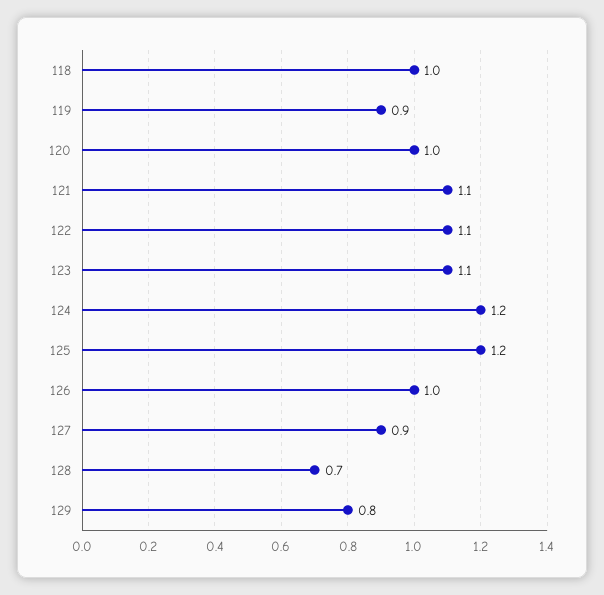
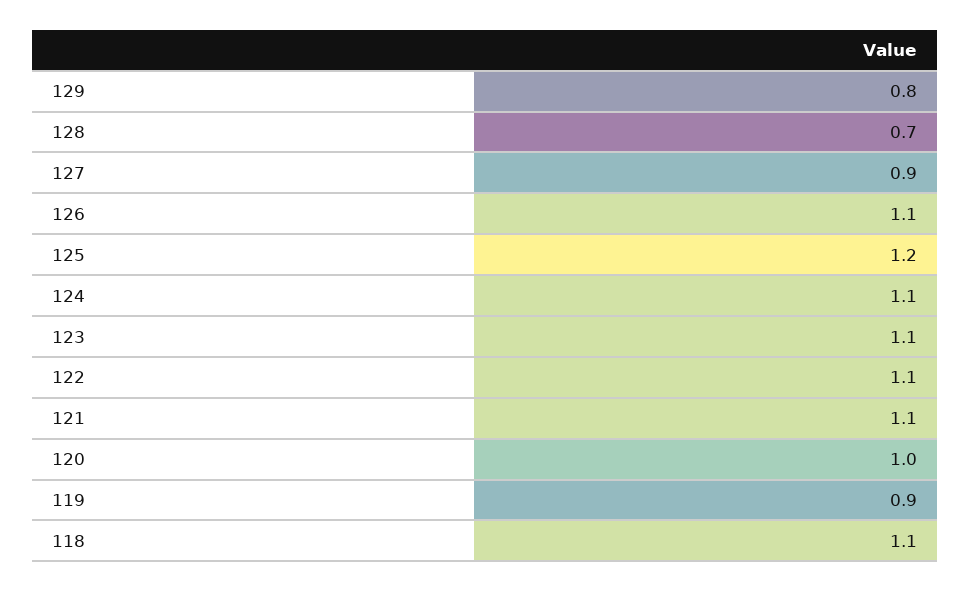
  {
-   "118": 1,
+   "118": 1.1,
    "119": 0.9,
    "120": 1,
    "121": 1.1,
    "122": 1.1,
    "123": 1.1,
-   "124": 1.2,
+   "124": 1.1,
    "125": 1.2,
-   "126": 1,
+   "126": 1.1,
    "127": 0.9,
    "128": 0.7,
    "129": 0.8
  }

